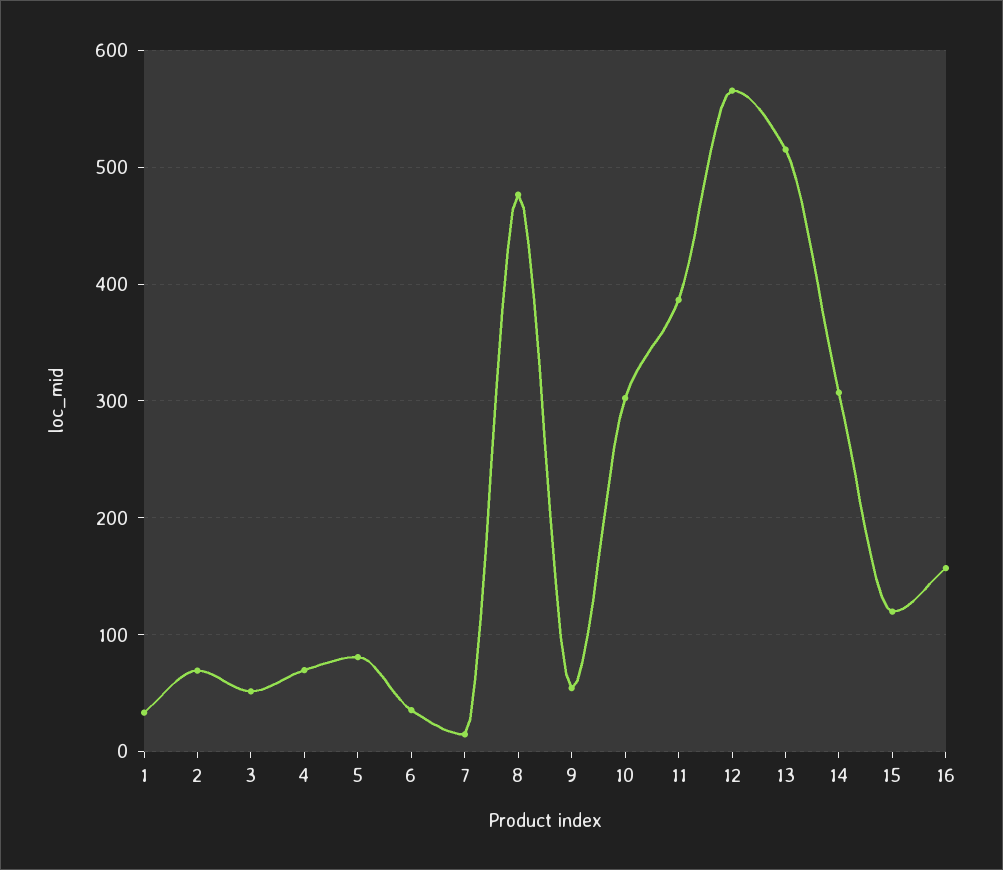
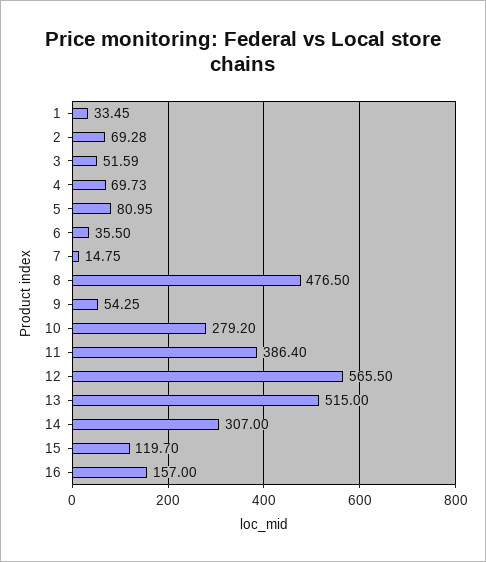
  {
    "1": 33.45,
    "2": 69.28,
    "3": 51.59,
    "4": 69.73,
    "5": 80.95,
    "6": 35.5,
    "7": 14.75,
    "8": 476.5,
    "9": 54.25,
-   "10": 300,
+   "10": 279.2,
    "11": 386.4,
    "12": 565.5,
    "13": 515,
    "14": 307,
    "15": 119.7,
    "16": 157
  }

